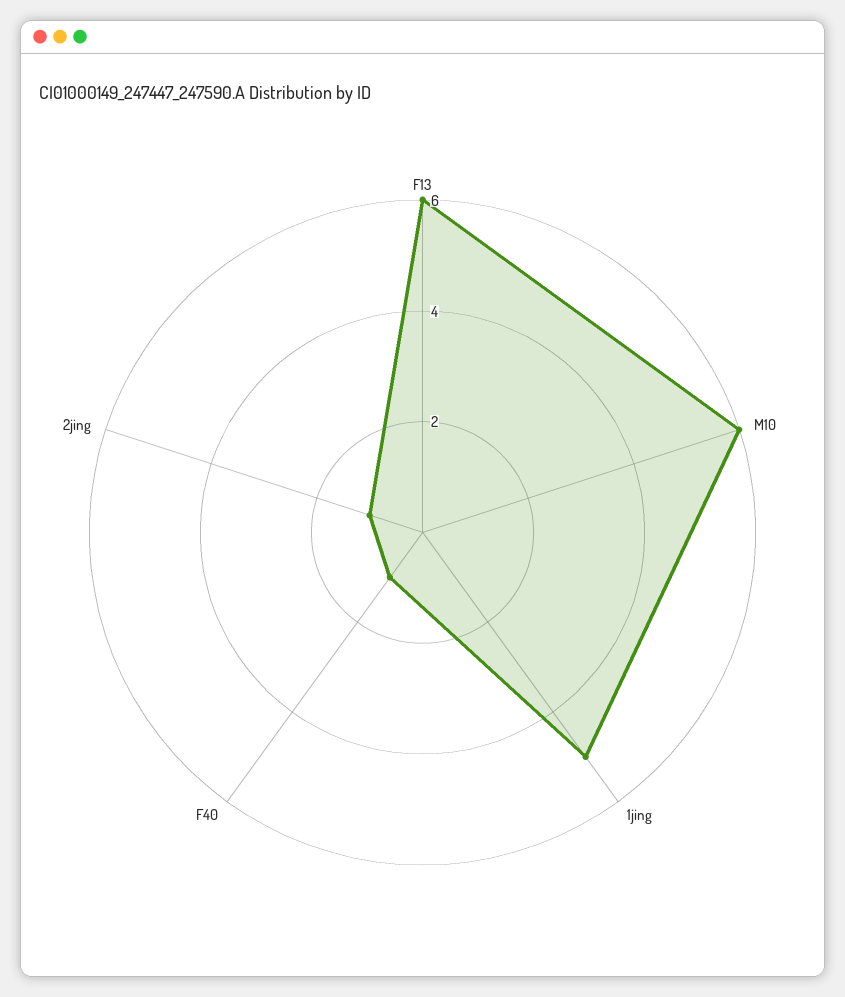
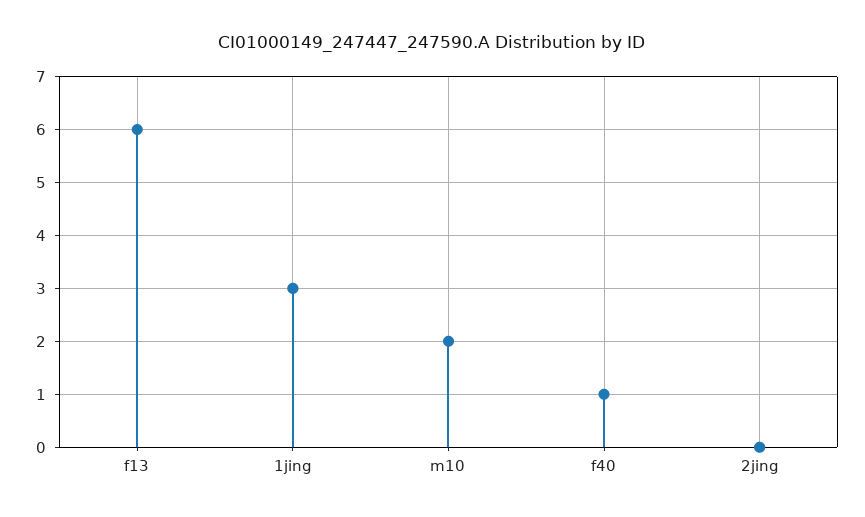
  {
    "F13": 6,
-   "M10": 6,
+   "M10": 2,
-   "1jing": 5,
+   "1jing": 3,
    "F40": 1,
-   "2jing": 1
+   "2jing": 0
  }

